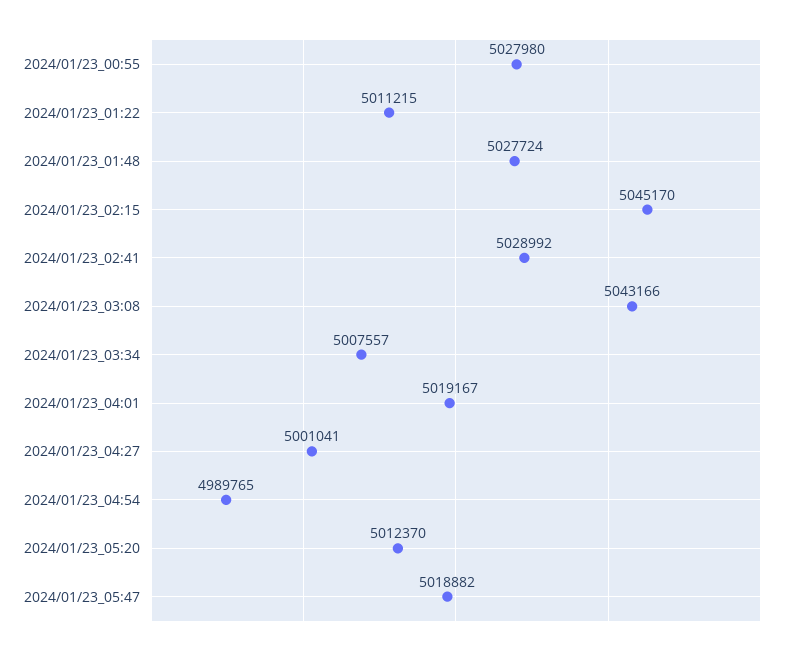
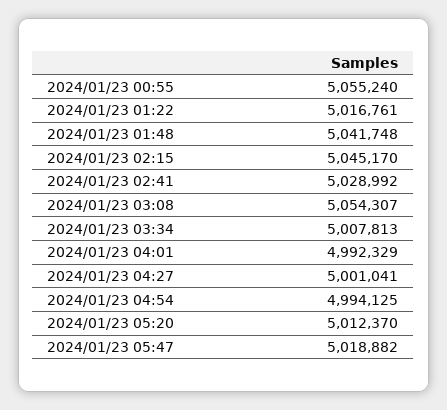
  {
-   "2024/01/23_00:55": 5027980,
+   "2024/01/23_00:55": 5055240,
-   "2024/01/23_01:22": 5011215,
+   "2024/01/23_01:22": 5016761,
-   "2024/01/23_01:48": 5027724,
+   "2024/01/23_01:48": 5041748,
    "2024/01/23_02:15": 5045170,
    "2024/01/23_02:41": 5028992,
-   "2024/01/23_03:08": 5043166,
+   "2024/01/23_03:08": 5054307,
-   "2024/01/23_03:34": 5007557,
+   "2024/01/23_03:34": 5007813,
-   "2024/01/23_04:01": 5019167,
+   "2024/01/23_04:01": 4992329,
    "2024/01/23_04:27": 5001041,
-   "2024/01/23_04:54": 4989765,
+   "2024/01/23_04:54": 4994125,
    "2024/01/23_05:20": 5012370,
    "2024/01/23_05:47": 5018882
  }

